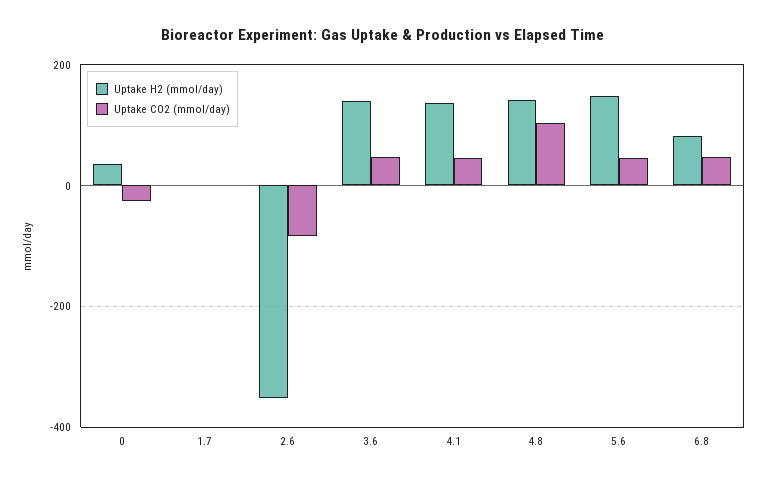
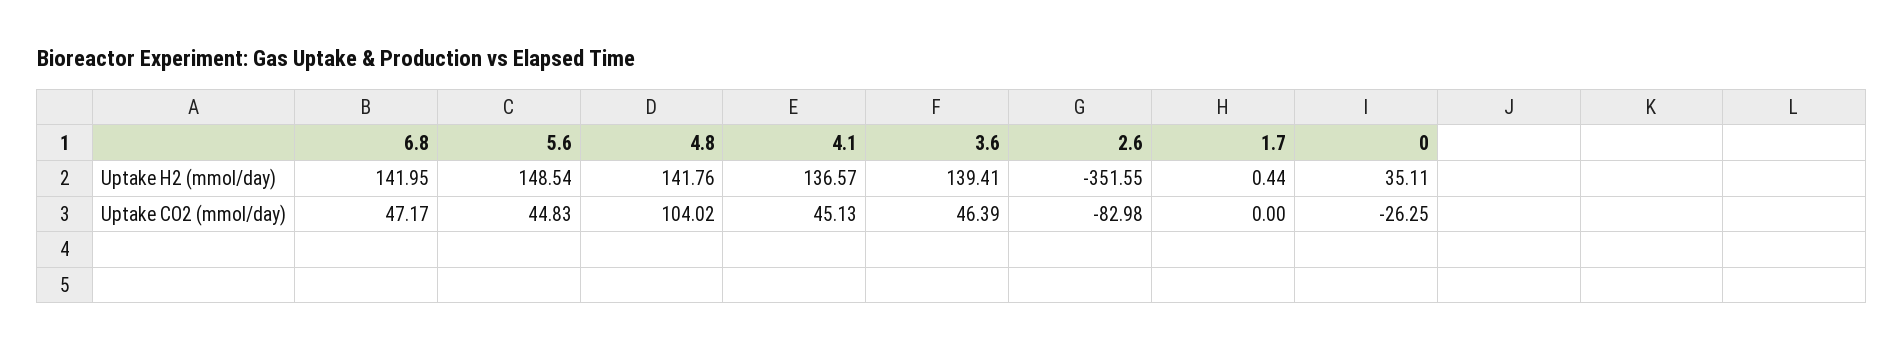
  {
    "Uptake H2 (mmol/day)": {
      "0": 35.11,
      "1.7": 0.44,
      "2.6": -351.55,
      "3.6": 139.41,
      "4.1": 136.57,
      "4.8": 141.76,
      "5.6": 148.54,
-     "6.8": 80
+     "6.8": 141.95
    },
    "Uptake CO2 (mmol/day)": {
      "0": -26.25,
      "1.7": 0,
      "2.6": -82.98,
      "3.6": 46.39,
      "4.1": 45.13,
      "4.8": 104.02,
      "5.6": 44.83,
      "6.8": 47.17
    }
  }

